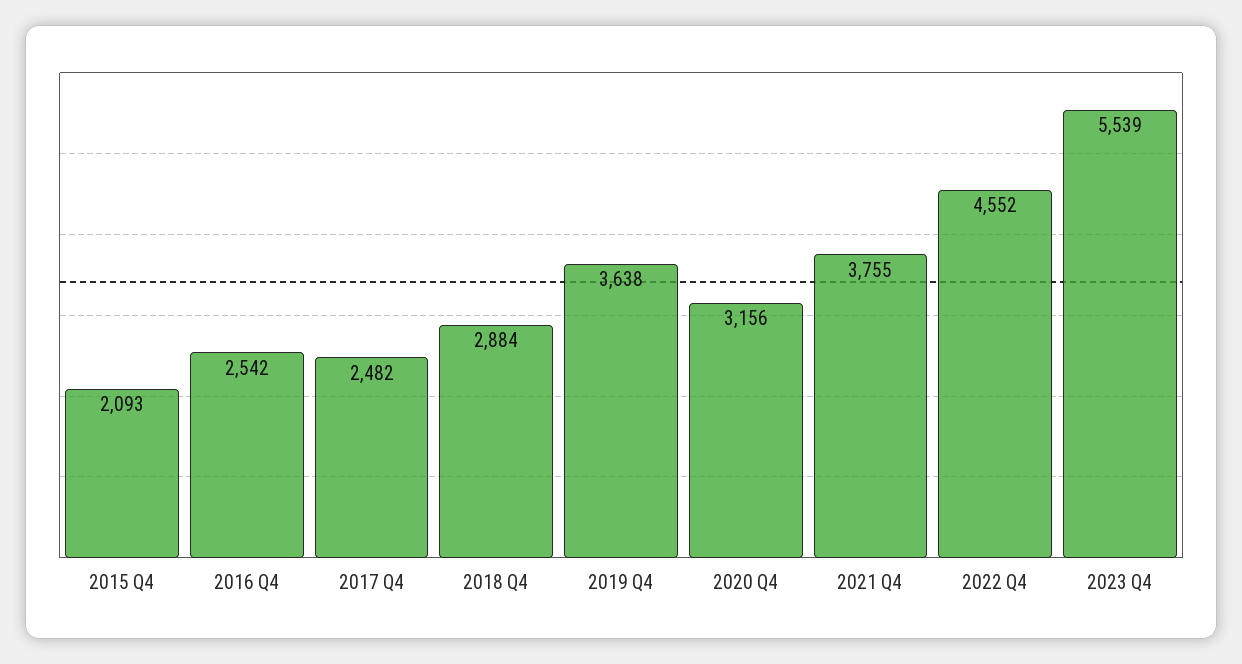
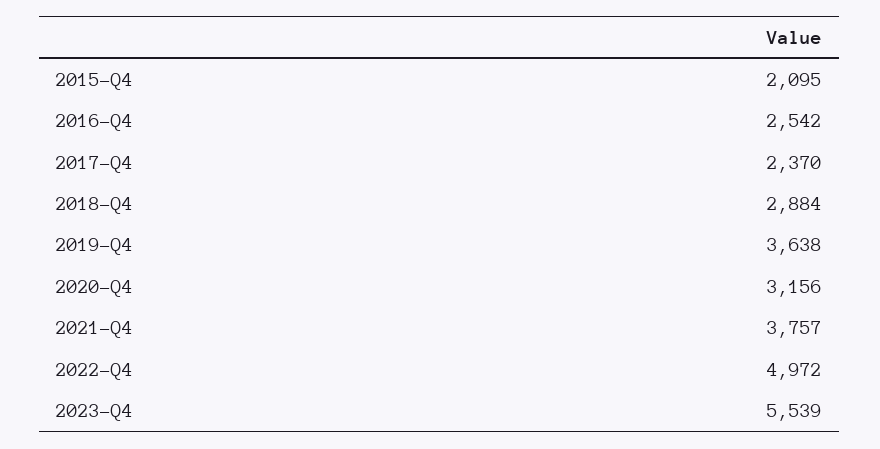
  {
-   "2015 Q4": 2093,
+   "2015 Q4": 2095,
    "2016 Q4": 2542,
-   "2017 Q4": 2482,
+   "2017 Q4": 2370,
    "2018 Q4": 2884,
    "2019 Q4": 3638,
    "2020 Q4": 3156,
-   "2021 Q4": 3755,
+   "2021 Q4": 3757,
-   "2022 Q4": 4552,
+   "2022 Q4": 4972,
    "2023 Q4": 5539
  }

